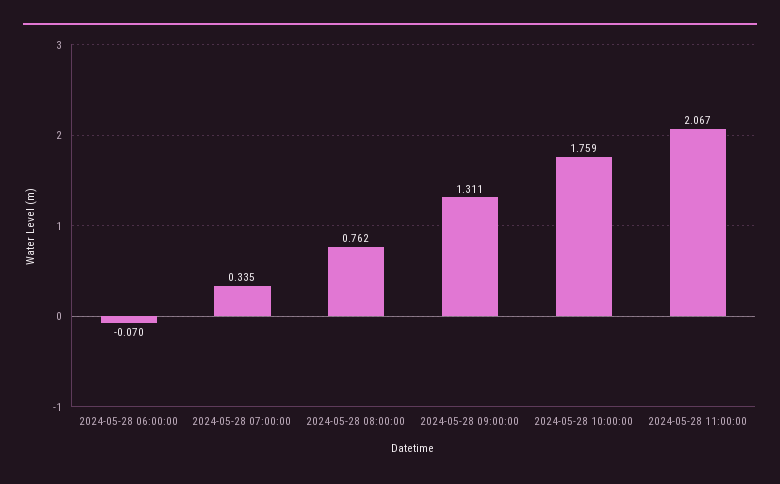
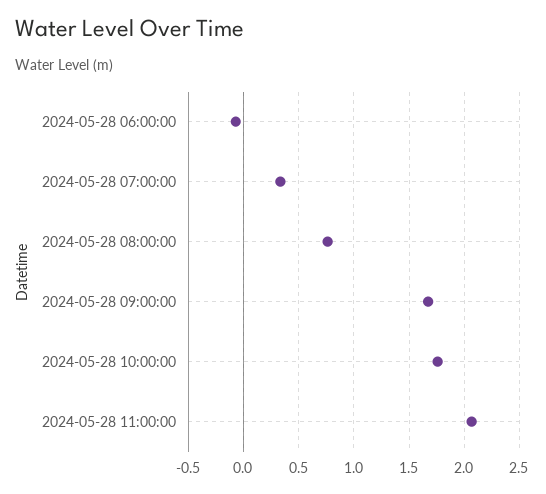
  {
    "2024-05-28 06:00:00": -0.07,
    "2024-05-28 07:00:00": 0.335,
    "2024-05-28 08:00:00": 0.762,
-   "2024-05-28 09:00:00": 1.311,
+   "2024-05-28 09:00:00": 1.7,
    "2024-05-28 10:00:00": 1.759,
    "2024-05-28 11:00:00": 2.067
  }

